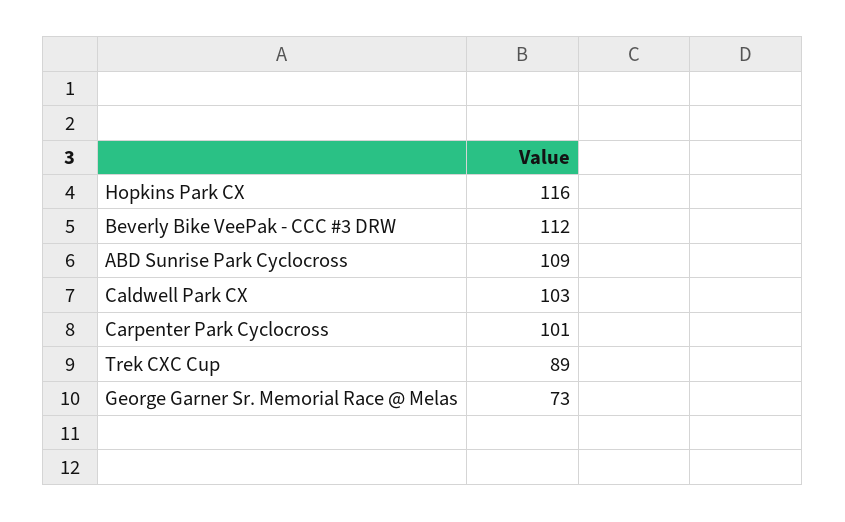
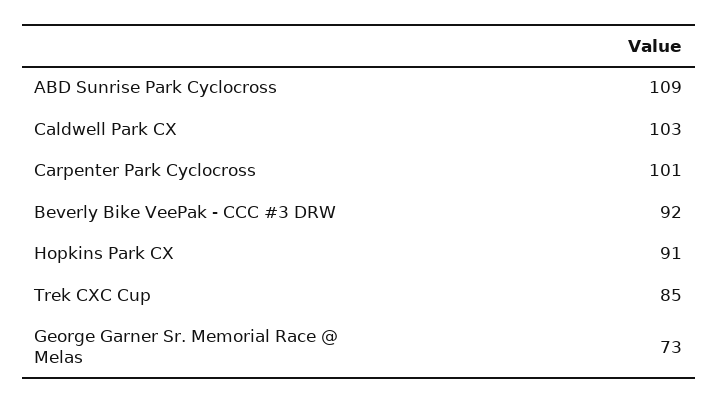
  {
-   "Hopkins Park CX": 116,
+   "Hopkins Park CX": 91,
-   "Beverly Bike VeePak - CCC #3 DRW": 112,
+   "Beverly Bike VeePak - CCC #3 DRW": 92,
    "ABD Sunrise Park Cyclocross": 109,
    "Caldwell Park CX": 103,
    "Carpenter Park Cyclocross": 101,
-   "Trek CXC Cup": 89,
+   "Trek CXC Cup": 85,
    "George Garner Sr. Memorial Race @ Melas": 73
  }

